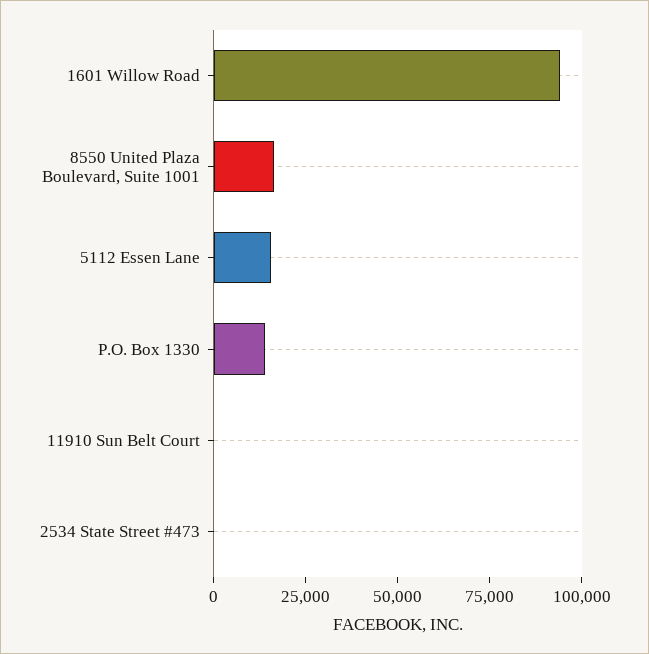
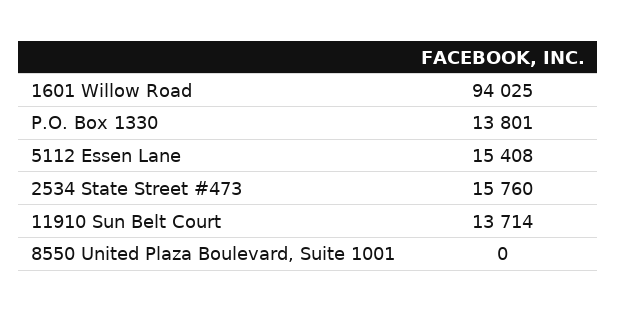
  {
    "1601 Willow Road": 94025,
-   "8550 United Plaza Boulevard, Suite 1001": 15000,
+   "8550 United Plaza Boulevard, Suite 1001": 0,
    "5112 Essen Lane": 15408,
    "P.O. Box 1330": 13801,
-   "11910 Sun Belt Court": 0,
+   "11910 Sun Belt Court": 13714,
-   "2534 State Street #473": 0
+   "2534 State Street #473": 15760
  }

